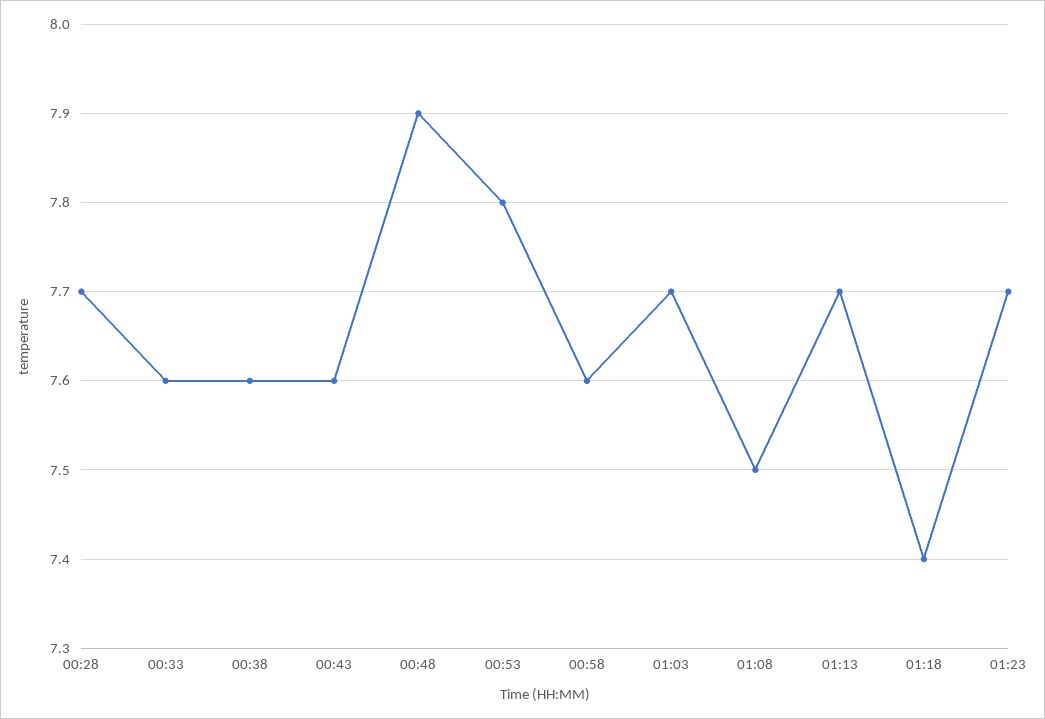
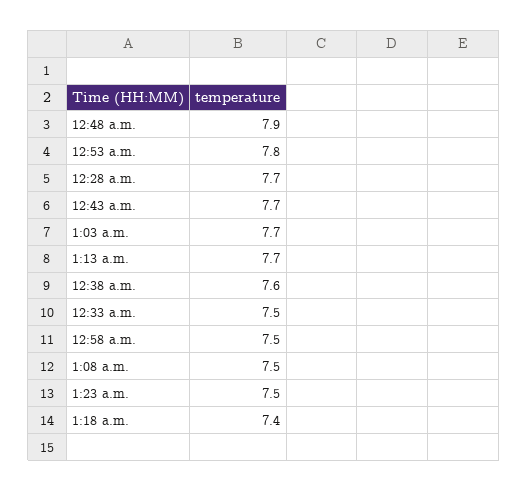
  {
    "00:28": 7.7,
-   "00:33": 7.6,
+   "00:33": 7.5,
    "00:38": 7.6,
-   "00:43": 7.6,
+   "00:43": 7.7,
    "00:48": 7.9,
    "00:53": 7.8,
-   "00:58": 7.6,
+   "00:58": 7.5,
    "01:03": 7.7,
    "01:08": 7.5,
    "01:13": 7.7,
    "01:18": 7.4,
-   "01:23": 7.7
+   "01:23": 7.5
  }

